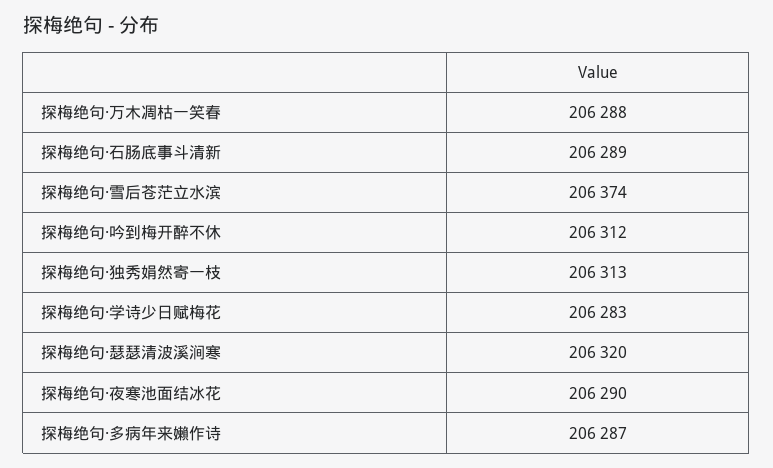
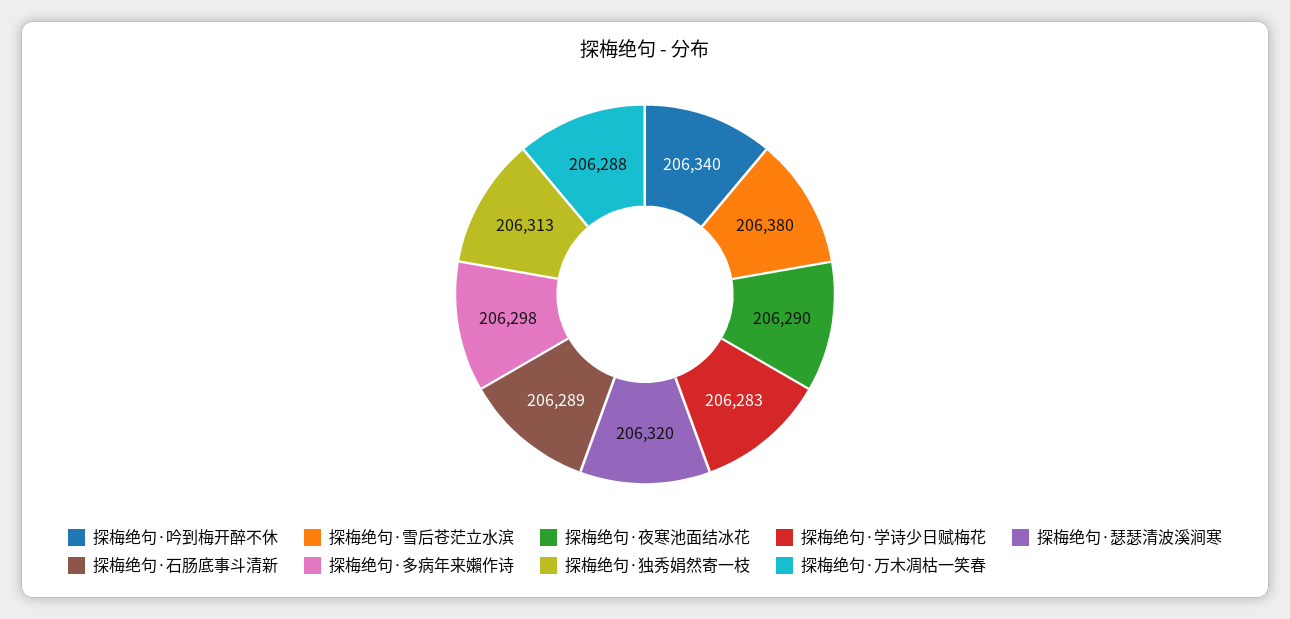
  {
    "探梅绝句·万木凋枯一笑春": 206288,
    "探梅绝句·石肠底事斗清新": 206289,
-   "探梅绝句·雪后苍茫立水滨": 206374,
+   "探梅绝句·雪后苍茫立水滨": 206380,
-   "探梅绝句·吟到梅开醉不休": 206312,
+   "探梅绝句·吟到梅开醉不休": 206340,
    "探梅绝句·独秀娟然寄一枝": 206313,
    "探梅绝句·学诗少日赋梅花": 206283,
    "探梅绝句·瑟瑟清波溪涧寒": 206320,
    "探梅绝句·夜寒池面结冰花": 206290,
-   "探梅绝句·多病年来嬾作诗": 206287
+   "探梅绝句·多病年来嬾作诗": 206298
  }

